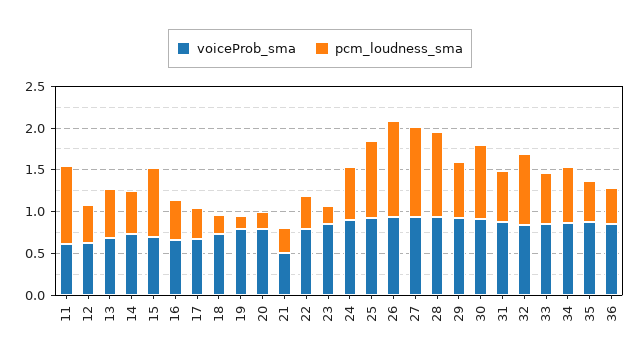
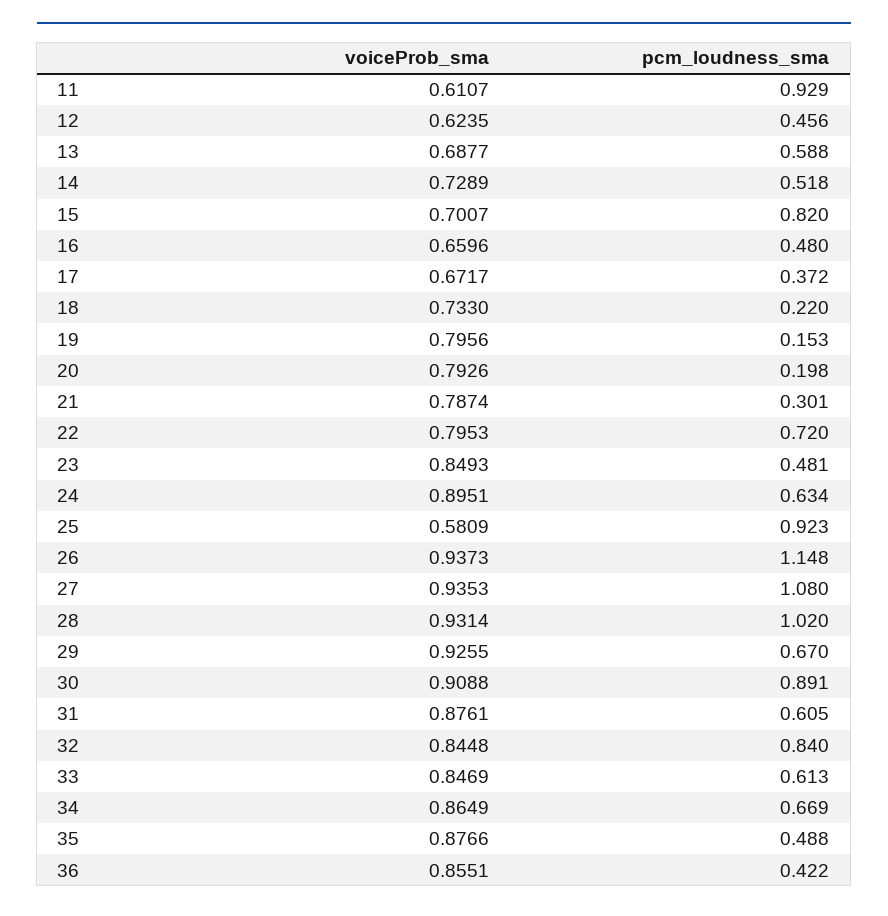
  {
    "voiceProb_sma": {
      "11": 0.6107,
      "12": 0.6235,
      "13": 0.6877,
      "14": 0.7289,
      "15": 0.7007,
      "16": 0.6596,
      "17": 0.6717,
      "18": 0.733,
      "19": 0.7956,
      "20": 0.7926,
-     "21": 0.5,
+     "21": 0.7874,
      "22": 0.7953,
      "23": 0.8493,
      "24": 0.8951,
-     "25": 0.9,
+     "25": 0.5809,
      "26": 0.9373,
      "27": 0.9353,
      "28": 0.9314,
      "29": 0.9255,
      "30": 0.9088,
      "31": 0.8761,
      "32": 0.8448,
      "33": 0.8469,
      "34": 0.8649,
      "35": 0.8766,
      "36": 0.8551
    },
    "pcm_loudness_sma": {
      "11": 0.929,
      "12": 0.456,
      "13": 0.588,
      "14": 0.518,
      "15": 0.82,
      "16": 0.48,
      "17": 0.372,
      "18": 0.22,
      "19": 0.153,
      "20": 0.198,
      "21": 0.301,
-     "22": 0.4,
+     "22": 0.72,
-     "23": 0.2,
+     "23": 0.481,
      "24": 0.634,
      "25": 0.923,
      "26": 1.148,
      "27": 1.08,
      "28": 1.02,
      "29": 0.67,
      "30": 0.891,
      "31": 0.605,
      "32": 0.84,
      "33": 0.613,
      "34": 0.669,
      "35": 0.488,
      "36": 0.422
    }
  }

